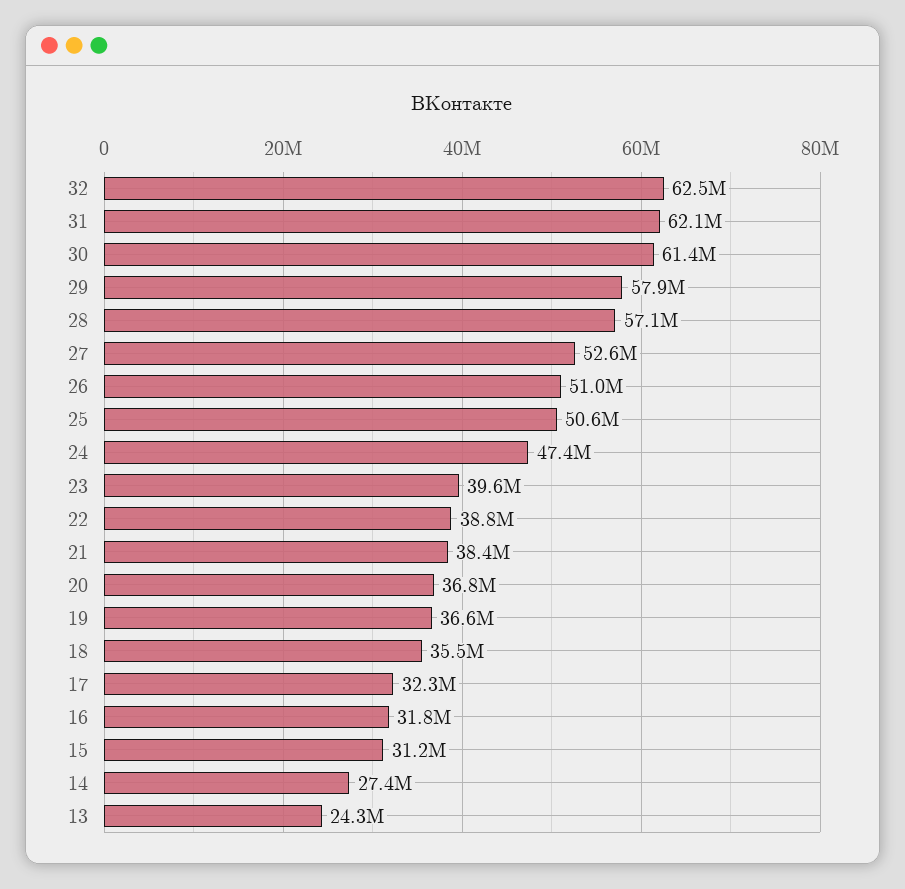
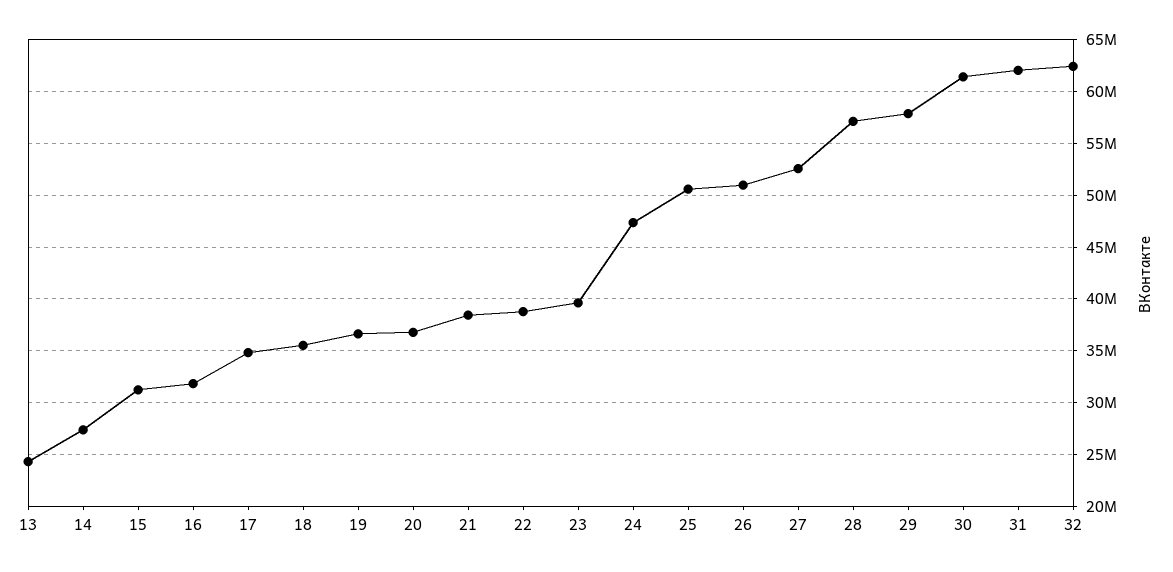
  {
    "32": 62500000,
    "31": 62100000,
    "30": 61400000,
    "29": 57900000,
    "28": 57100000,
    "27": 52600000,
    "26": 51000000,
    "25": 50600000,
    "24": 47400000,
    "23": 39600000,
    "22": 38800000,
    "21": 38400000,
    "20": 36800000,
    "19": 36600000,
    "18": 35500000,
-   "17": 32300000,
+   "17": 35000000,
    "16": 31800000,
    "15": 31200000,
    "14": 27400000,
    "13": 24300000
  }

